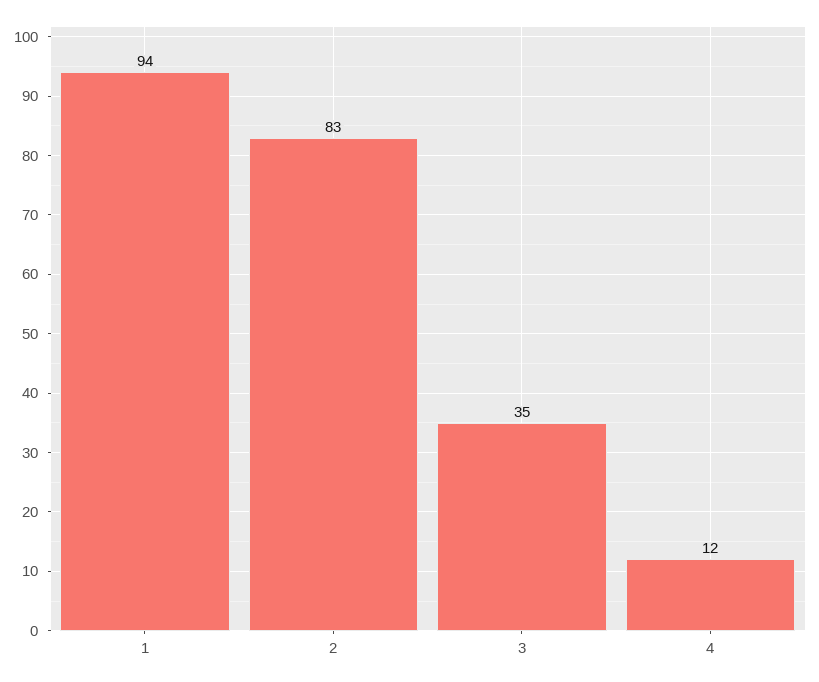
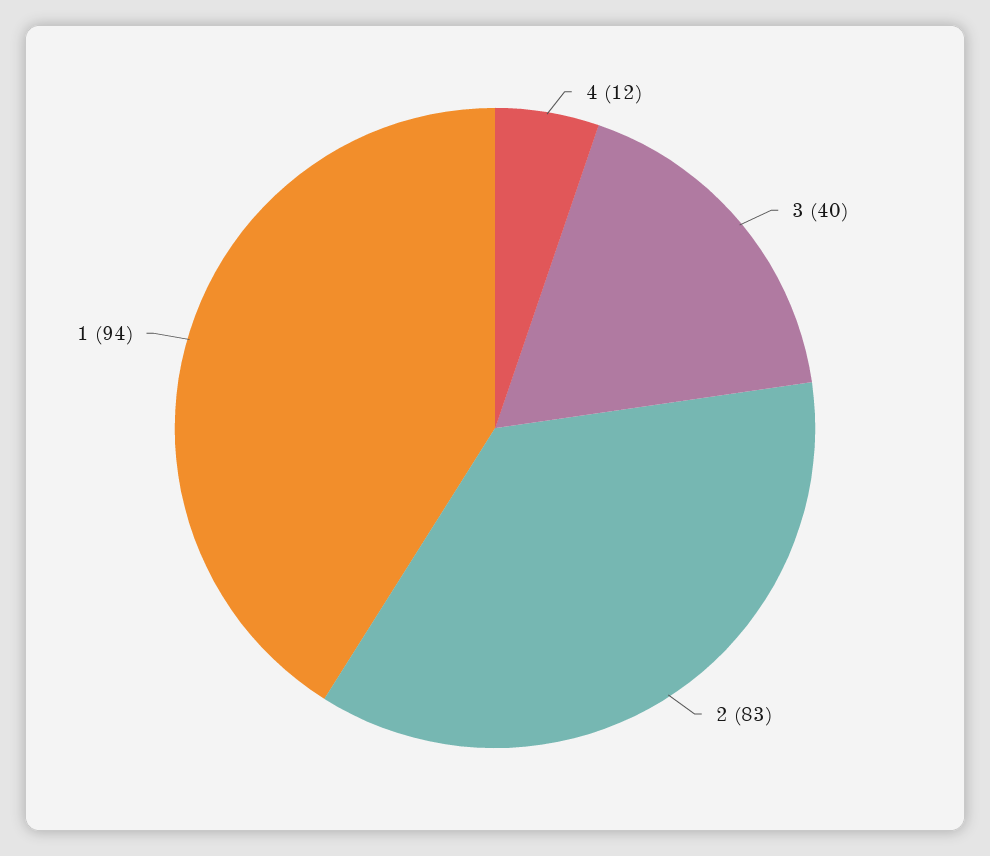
  {
    "1": 94,
    "2": 83,
-   "3": 35,
+   "3": 40,
    "4": 12
  }

